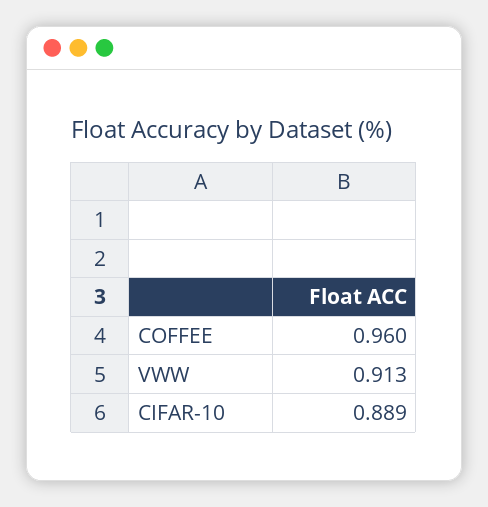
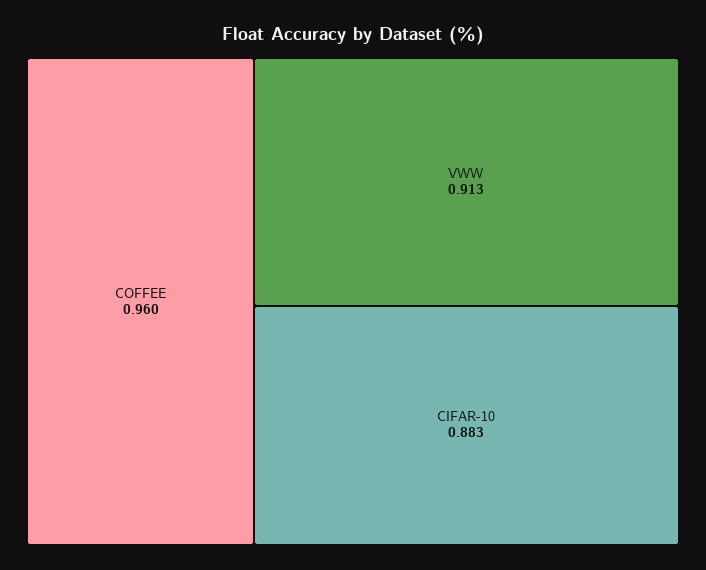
  {
    "COFFEE": 0.96,
    "VWW": 0.913,
-   "CIFAR-10": 0.889
+   "CIFAR-10": 0.883
  }

